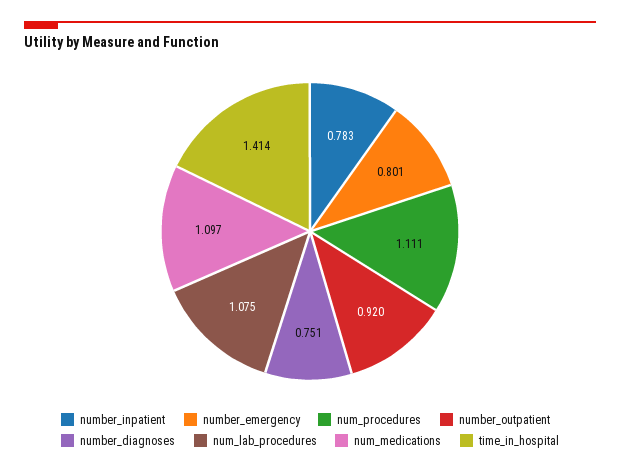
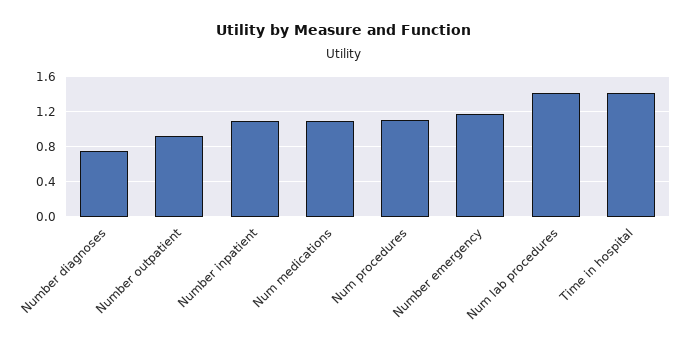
  {
-   "number_inpatient": 0.783,
+   "number_inpatient": 1.1,
-   "number_emergency": 0.801,
+   "number_emergency": 1.2,
    "num_procedures": 1.111,
    "number_outpatient": 0.92,
    "number_diagnoses": 0.751,
-   "num_lab_procedures": 1.075,
+   "num_lab_procedures": 1.4,
    "num_medications": 1.097,
    "time_in_hospital": 1.414
  }

